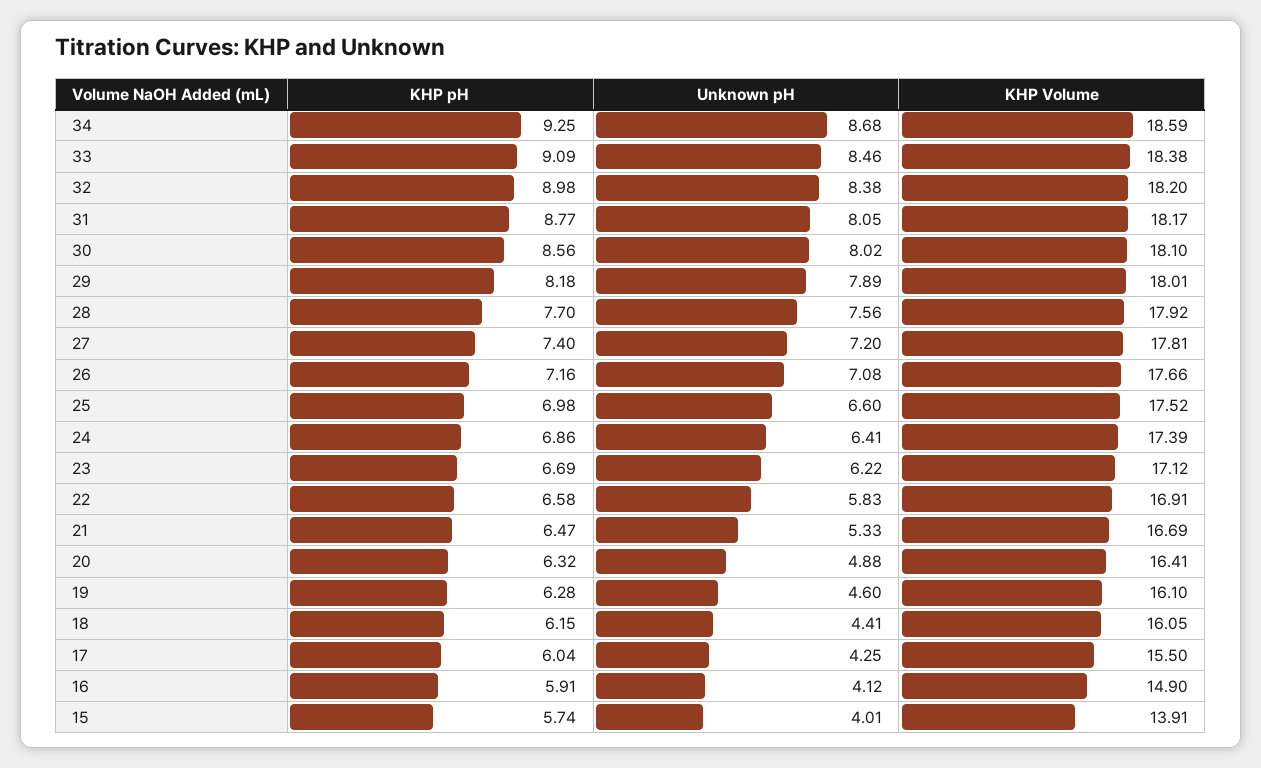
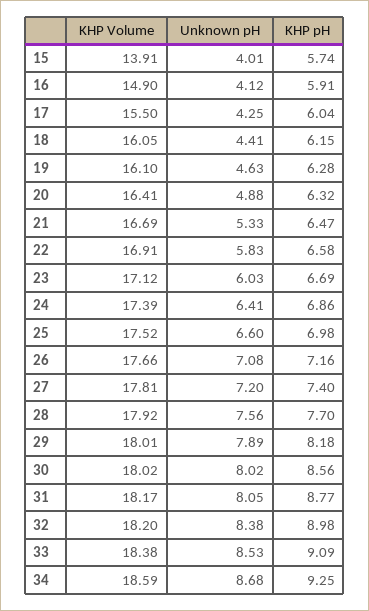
  {
    "KHP pH": {
      "34": 9.25,
      "33": 9.09,
      "32": 8.98,
      "31": 8.77,
      "30": 8.56,
      "29": 8.18,
      "28": 7.7,
      "27": 7.4,
      "26": 7.16,
      "25": 6.98,
      "24": 6.86,
      "23": 6.69,
      "22": 6.58,
      "21": 6.47,
      "20": 6.32,
      "19": 6.28,
      "18": 6.15,
      "17": 6.04,
      "16": 5.91,
      "15": 5.74
    },
    "Unknown pH": {
      "34": 8.68,
-     "33": 8.46,
+     "33": 8.53,
      "32": 8.38,
      "31": 8.05,
      "30": 8.02,
      "29": 7.89,
      "28": 7.56,
      "27": 7.2,
      "26": 7.08,
      "25": 6.6,
      "24": 6.41,
-     "23": 6.22,
+     "23": 6.03,
      "22": 5.83,
      "21": 5.33,
      "20": 4.88,
-     "19": 4.6,
+     "19": 4.63,
      "18": 4.41,
      "17": 4.25,
      "16": 4.12,
      "15": 4.01
    },
    "KHP Volume": {
      "34": 18.59,
      "33": 18.38,
      "32": 18.2,
      "31": 18.17,
-     "30": 18.1,
+     "30": 18.02,
      "29": 18.01,
      "28": 17.92,
      "27": 17.81,
      "26": 17.66,
      "25": 17.52,
      "24": 17.39,
      "23": 17.12,
      "22": 16.91,
      "21": 16.69,
      "20": 16.41,
      "19": 16.1,
      "18": 16.05,
      "17": 15.5,
      "16": 14.9,
      "15": 13.91
    }
  }

